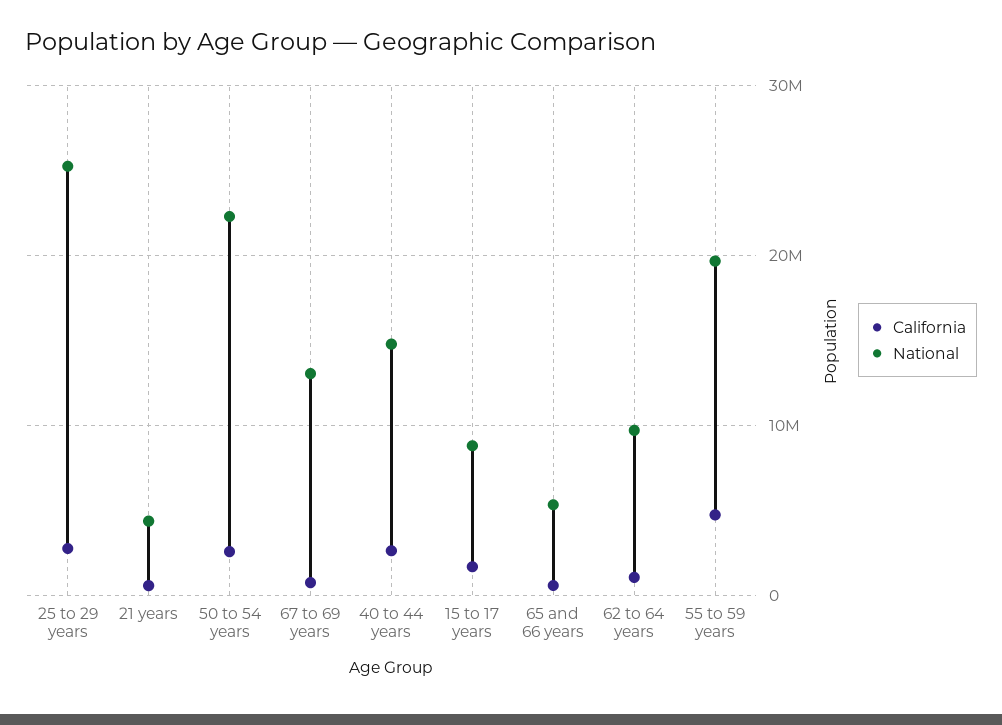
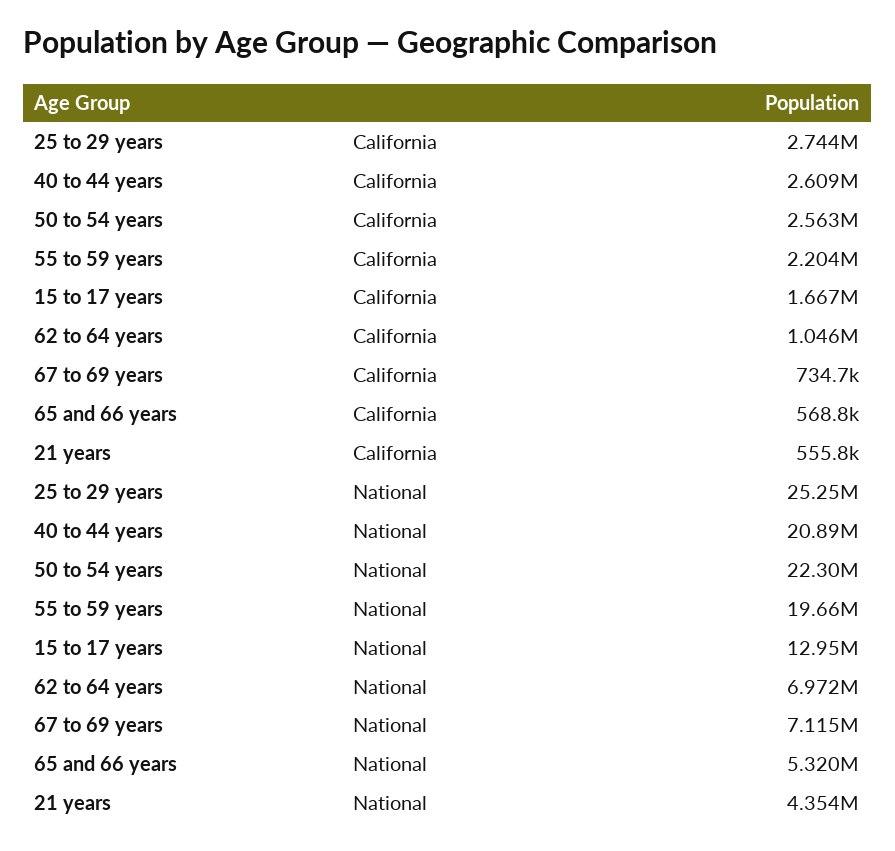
  {
    "California": {
      "25 to 29 years": 2744000,
      "21 years": 555800,
      "50 to 54 years": 2563000,
      "67 to 69 years": 734700,
      "40 to 44 years": 2609000,
      "15 to 17 years": 1667000,
      "65 and 66 years": 568800,
      "62 to 64 years": 1046000,
-     "55 to 59 years": 5000000
+     "55 to 59 years": 2204000
    },
    "National": {
      "25 to 29 years": 25250000,
      "21 years": 4354000,
      "50 to 54 years": 22300000,
-     "67 to 69 years": 13000000,
+     "67 to 69 years": 7115000,
-     "40 to 44 years": 15000000,
+     "40 to 44 years": 20890000,
-     "15 to 17 years": 9000000,
+     "15 to 17 years": 12950000,
      "65 and 66 years": 5320000,
-     "62 to 64 years": 10000000,
+     "62 to 64 years": 6972000,
      "55 to 59 years": 19660000
    }
  }

